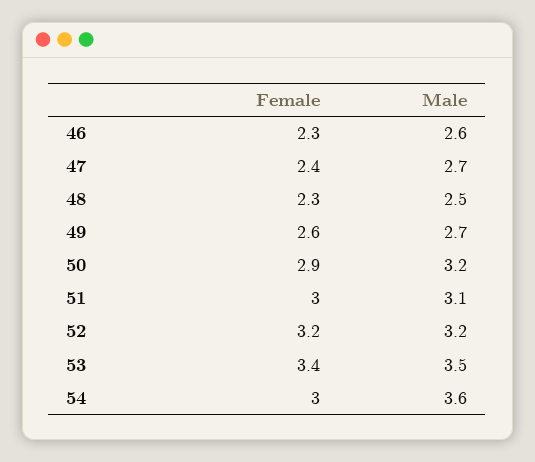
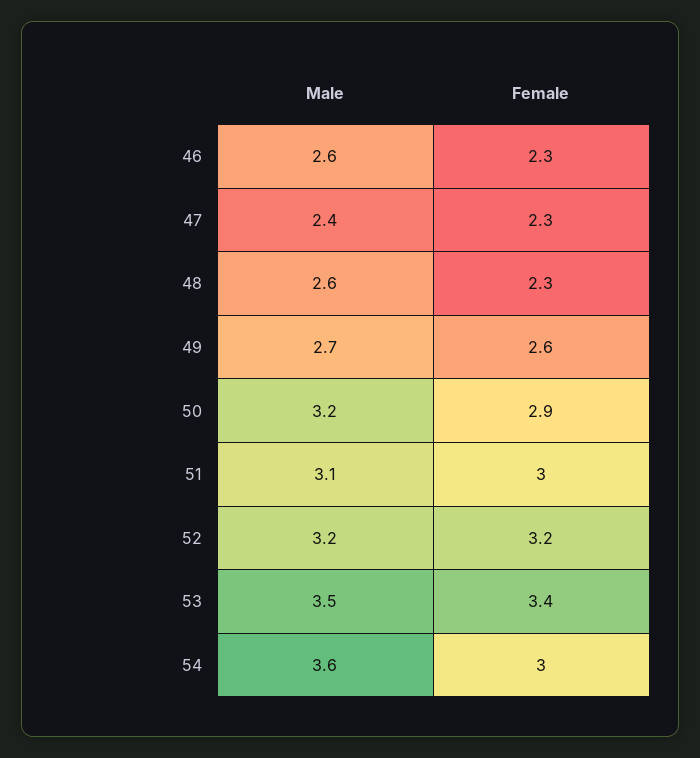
  {
    "Female": {
      "46": 2.3,
-     "47": 2.4,
+     "47": 2.3,
      "48": 2.3,
      "49": 2.6,
      "50": 2.9,
      "51": 3,
      "52": 3.2,
      "53": 3.4,
      "54": 3
    },
    "Male": {
      "46": 2.6,
-     "47": 2.7,
+     "47": 2.4,
-     "48": 2.5,
+     "48": 2.6,
      "49": 2.7,
      "50": 3.2,
      "51": 3.1,
      "52": 3.2,
      "53": 3.5,
      "54": 3.6
    }
  }

